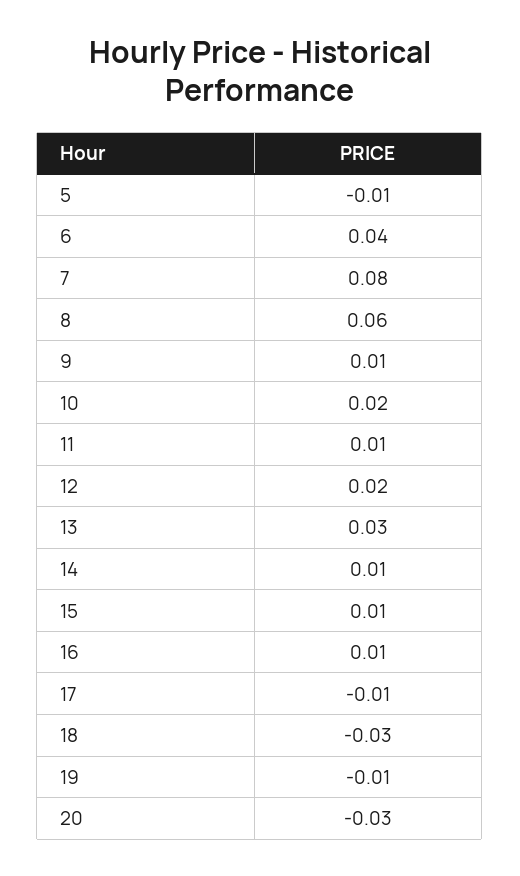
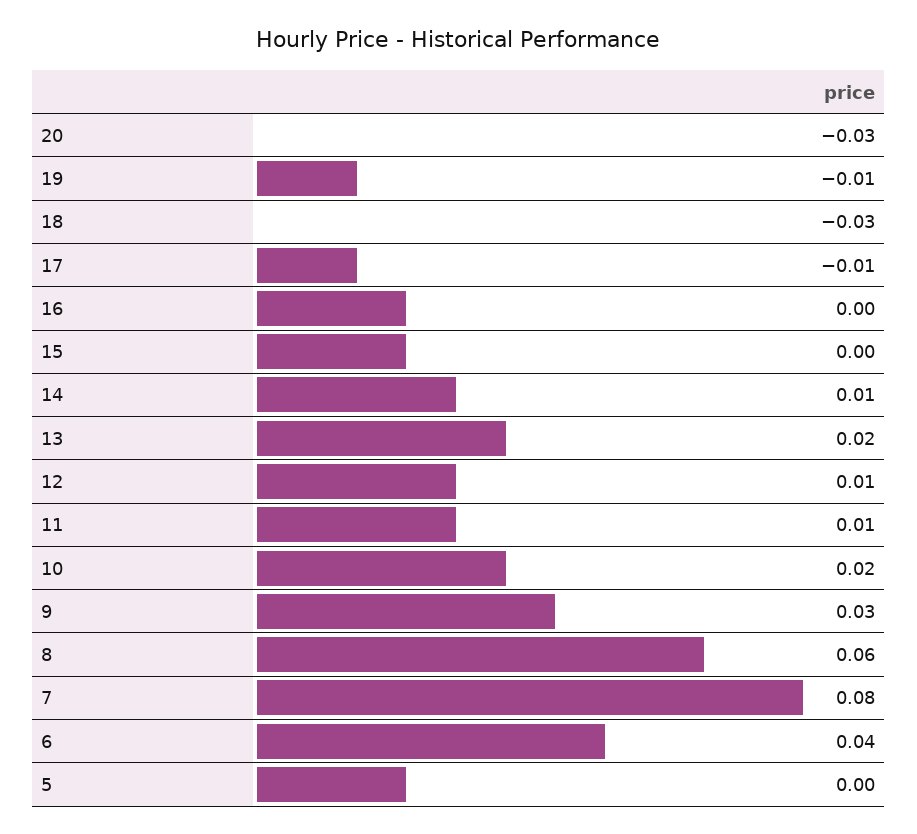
  {
-   "5": -0.01,
+   "5": 0,
    "6": 0.04,
    "7": 0.08,
    "8": 0.06,
-   "9": 0.01,
+   "9": 0.03,
    "10": 0.02,
    "11": 0.01,
-   "12": 0.02,
+   "12": 0.01,
-   "13": 0.03,
+   "13": 0.02,
    "14": 0.01,
-   "15": 0.01,
+   "15": 0,
-   "16": 0.01,
+   "16": 0,
    "17": -0.01,
    "18": -0.03,
    "19": -0.01,
    "20": -0.03
  }

